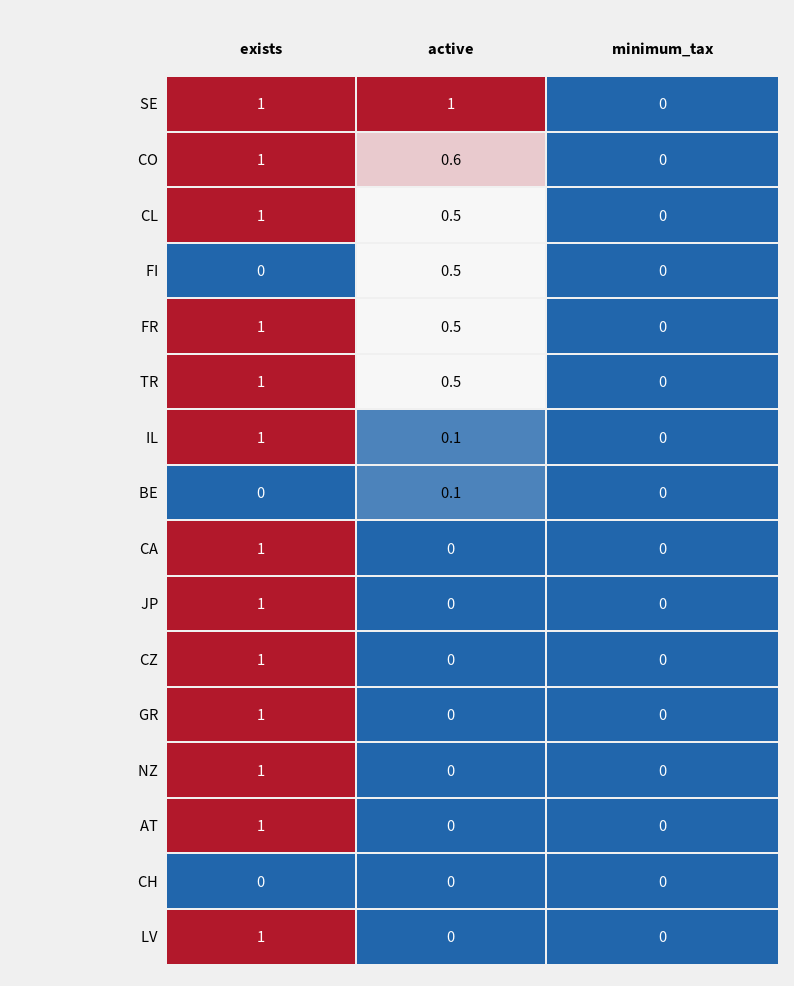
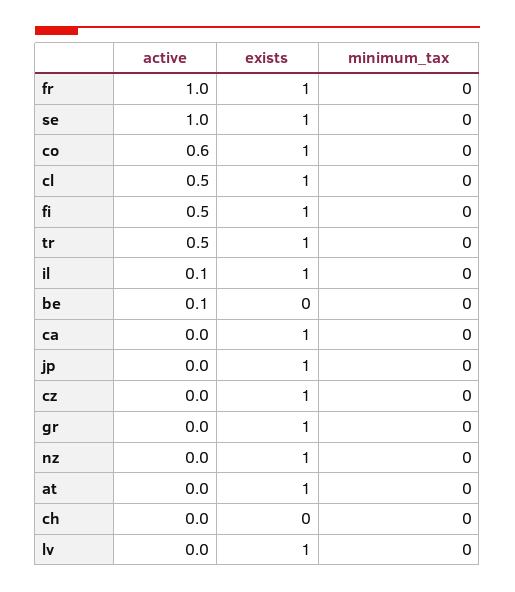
  {
    "exists": {
      "SE": 1,
      "CO": 1,
      "CL": 1,
-     "FI": 0,
+     "FI": 1,
      "FR": 1,
      "TR": 1,
      "IL": 1,
      "BE": 0,
      "CA": 1,
      "JP": 1,
      "CZ": 1,
      "GR": 1,
      "NZ": 1,
      "AT": 1,
      "CH": 0,
      "LV": 1
    },
    "active": {
      "SE": 1,
      "CO": 0.6,
      "CL": 0.5,
      "FI": 0.5,
-     "FR": 0.5,
+     "FR": 1,
      "TR": 0.5,
      "IL": 0.1,
      "BE": 0.1,
      "CA": 0,
      "JP": 0,
      "CZ": 0,
      "GR": 0,
      "NZ": 0,
      "AT": 0,
      "CH": 0,
      "LV": 0
    },
    "minimum_tax": {
      "SE": 0,
      "CO": 0,
      "CL": 0,
      "FI": 0,
      "FR": 0,
      "TR": 0,
      "IL": 0,
      "BE": 0,
      "CA": 0,
      "JP": 0,
      "CZ": 0,
      "GR": 0,
      "NZ": 0,
      "AT": 0,
      "CH": 0,
      "LV": 0
    }
  }

